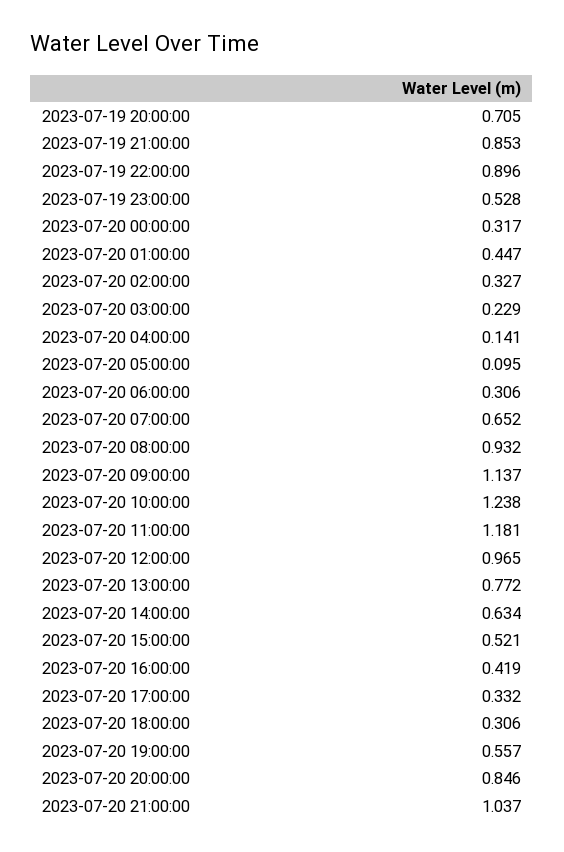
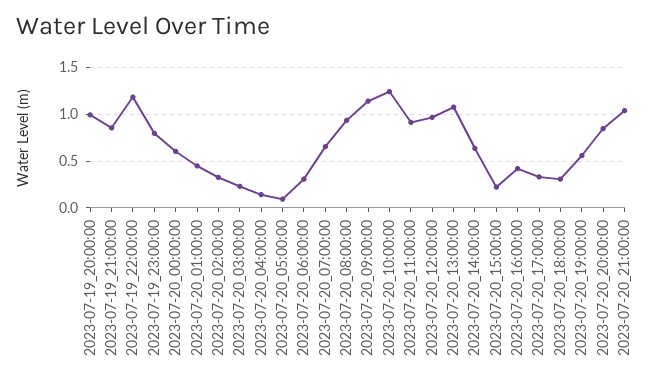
  {
-   "2023-07-19 20:00:00": 0.705,
+   "2023-07-19 20:00:00": 1,
    "2023-07-19 21:00:00": 0.853,
-   "2023-07-19 22:00:00": 0.896,
+   "2023-07-19 22:00:00": 1.2,
-   "2023-07-19 23:00:00": 0.528,
+   "2023-07-19 23:00:00": 0.8,
-   "2023-07-20 00:00:00": 0.317,
+   "2023-07-20 00:00:00": 0.6,
    "2023-07-20 01:00:00": 0.447,
    "2023-07-20 02:00:00": 0.327,
    "2023-07-20 03:00:00": 0.229,
    "2023-07-20 04:00:00": 0.141,
    "2023-07-20 05:00:00": 0.095,
    "2023-07-20 06:00:00": 0.306,
    "2023-07-20 07:00:00": 0.652,
    "2023-07-20 08:00:00": 0.932,
    "2023-07-20 09:00:00": 1.137,
    "2023-07-20 10:00:00": 1.238,
-   "2023-07-20 11:00:00": 1.181,
+   "2023-07-20 11:00:00": 0.9,
    "2023-07-20 12:00:00": 0.965,
-   "2023-07-20 13:00:00": 0.772,
+   "2023-07-20 13:00:00": 1.1,
    "2023-07-20 14:00:00": 0.634,
-   "2023-07-20 15:00:00": 0.521,
+   "2023-07-20 15:00:00": 0.2,
    "2023-07-20 16:00:00": 0.419,
    "2023-07-20 17:00:00": 0.332,
    "2023-07-20 18:00:00": 0.306,
    "2023-07-20 19:00:00": 0.557,
    "2023-07-20 20:00:00": 0.846,
    "2023-07-20 21:00:00": 1.037
  }

